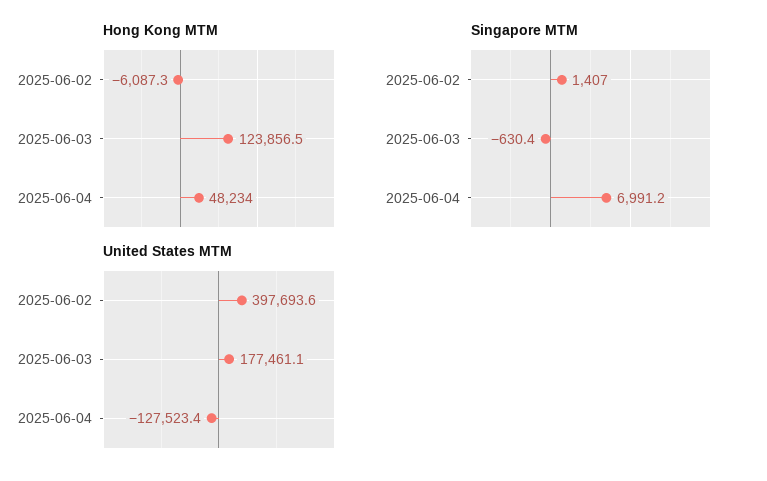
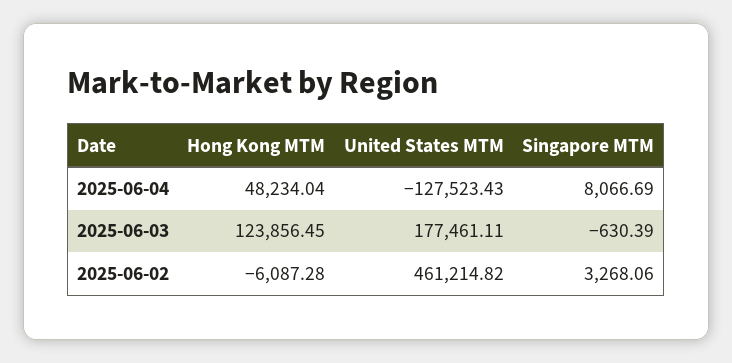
  {
    "Hong Kong MTM": {
      "2025-06-02": -6087.28,
      "2025-06-03": 123856.45,
      "2025-06-04": 48234.04
    },
    "Singapore MTM": {
-     "2025-06-02": 1407,
+     "2025-06-02": 3268.06,
      "2025-06-03": -630.39,
-     "2025-06-04": 6991.2
+     "2025-06-04": 8066.69
    },
    "United States MTM": {
-     "2025-06-02": 397693.6,
+     "2025-06-02": 461214.82,
      "2025-06-03": 177461.11,
      "2025-06-04": -127523.43
    }
  }

